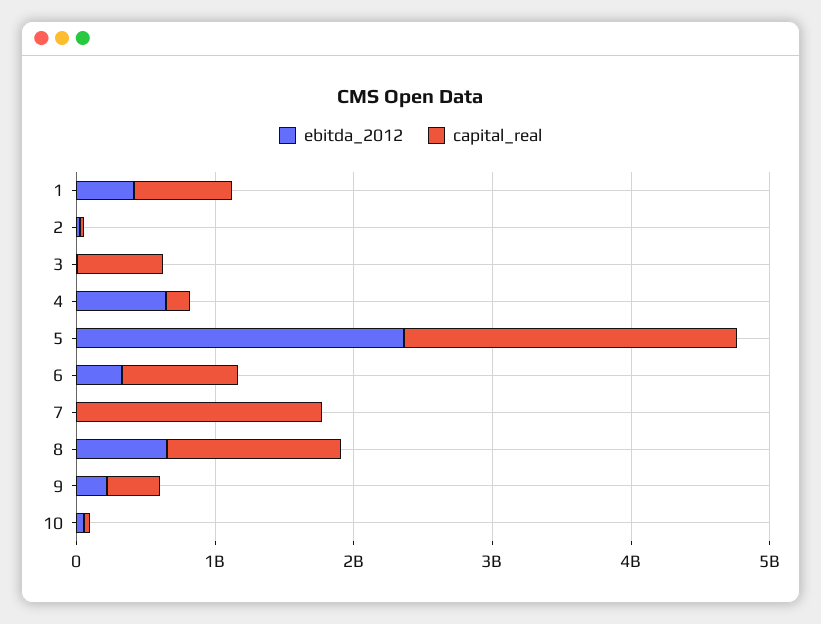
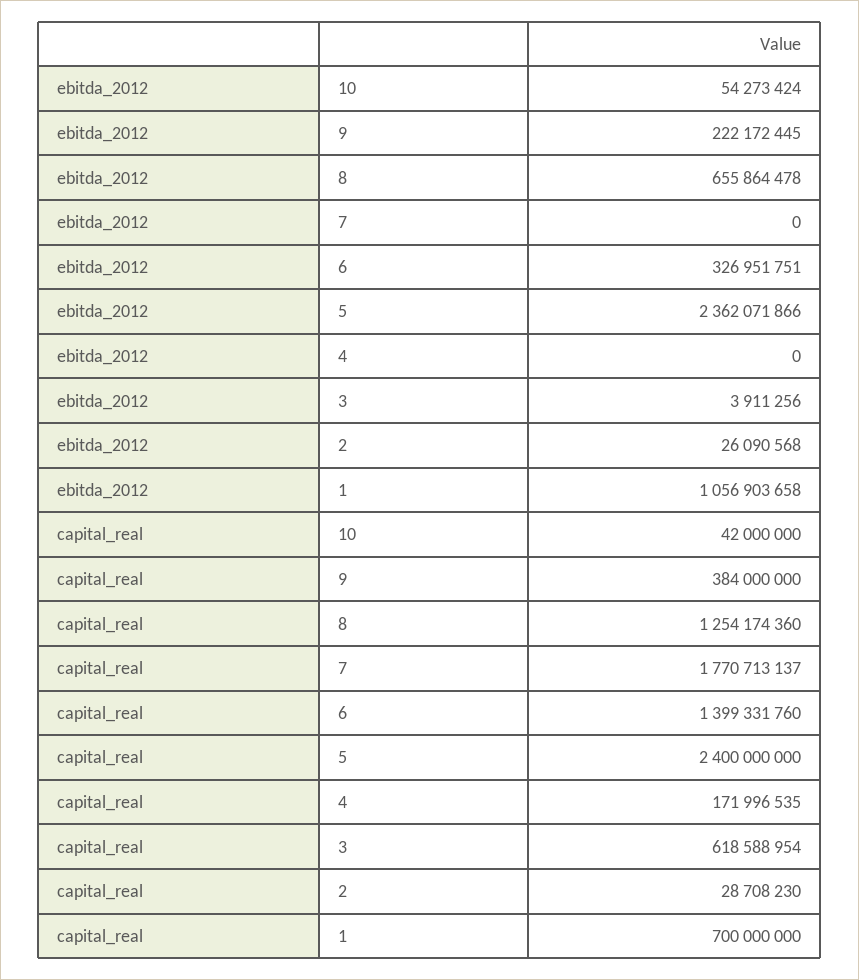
  {
    "ebitda_2012": {
-     "1": 400000000,
+     "1": 1056903658,
      "2": 26090568,
      "3": 3911256,
-     "4": 600000000,
+     "4": 0,
      "5": 2362071866,
      "6": 326951751,
      "7": 0,
      "8": 655864478,
      "9": 222172445,
      "10": 54273424
    },
    "capital_real": {
      "1": 700000000,
      "2": 28708230,
      "3": 618588954,
      "4": 171996535,
      "5": 2400000000,
-     "6": 800000000,
+     "6": 1399331760,
      "7": 1770713137,
      "8": 1254174360,
      "9": 384000000,
      "10": 42000000
    }
  }

